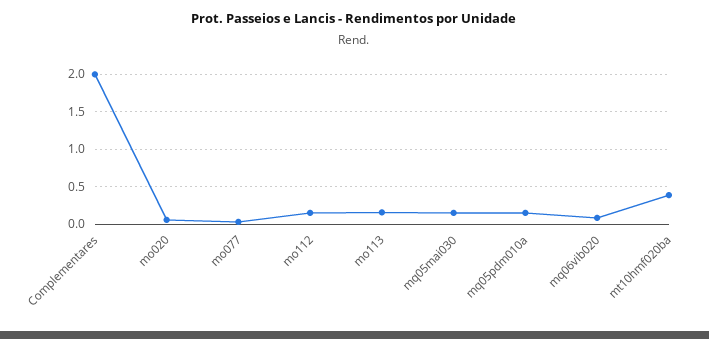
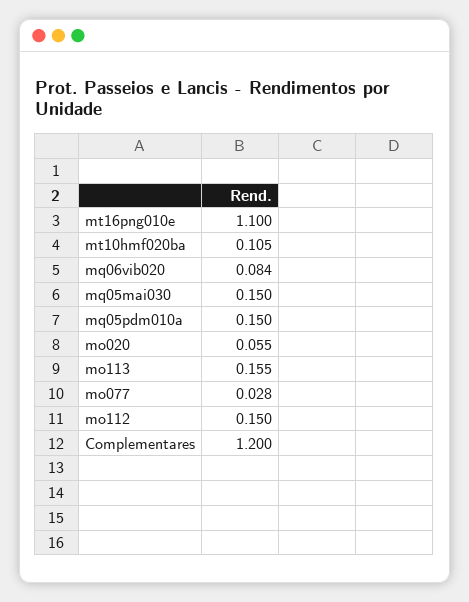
  {
-   "Complementares": 2,
+   "Complementares": 1.2,
    "mo020": 0.055,
    "mo077": 0.028,
    "mo112": 0.15,
    "mo113": 0.155,
    "mq05mai030": 0.15,
    "mq05pdm010a": 0.15,
    "mq06vib020": 0.084,
-   "mt10hmf020ba": 0.4
+   "mt10hmf020ba": 0.105,
+   "mt16png010e": 1.1
  }

